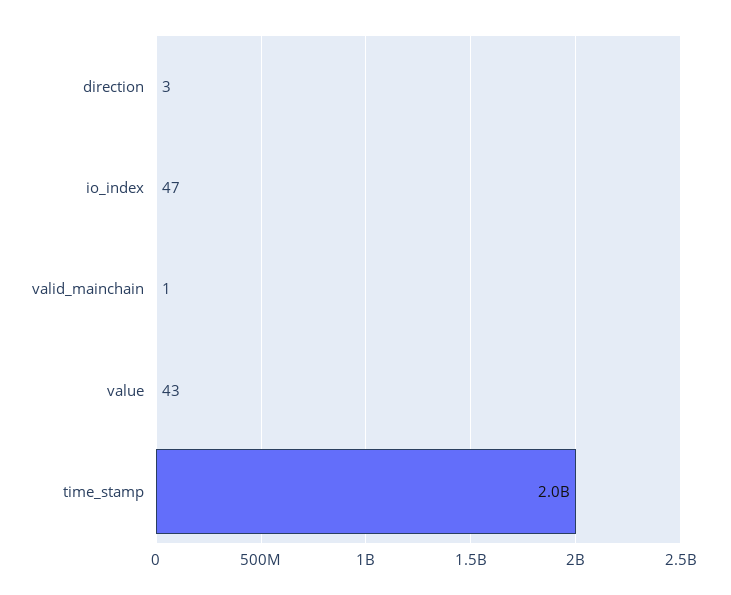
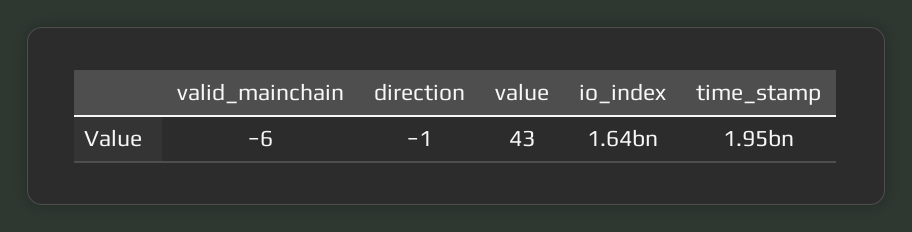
  {
-   "direction": 3,
+   "direction": -1,
-   "io_index": 47,
+   "io_index": 1640000000,
-   "valid_mainchain": 1,
+   "valid_mainchain": -6,
    "value": 43,
    "time_stamp": 1950000000
  }

